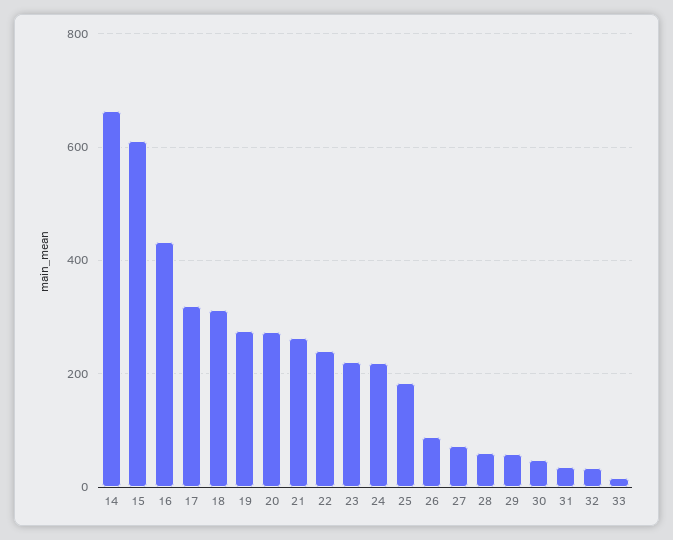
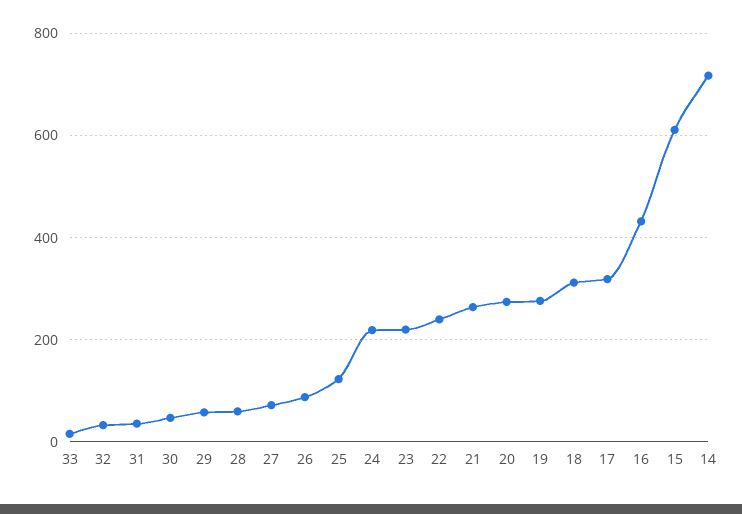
  {
-   "14": 660,
+   "14": 720,
    "15": 620,
    "16": 440,
    "17": 320,
    "18": 320,
    "19": 280,
    "20": 280,
    "21": 260,
    "22": 240,
    "23": 220,
    "24": 220,
-   "25": 180,
+   "25": 120,
    "26": 80,
    "27": 80,
    "28": 60,
    "29": 60,
    "30": 40,
    "31": 40,
    "32": 40,
    "33": 20
  }

